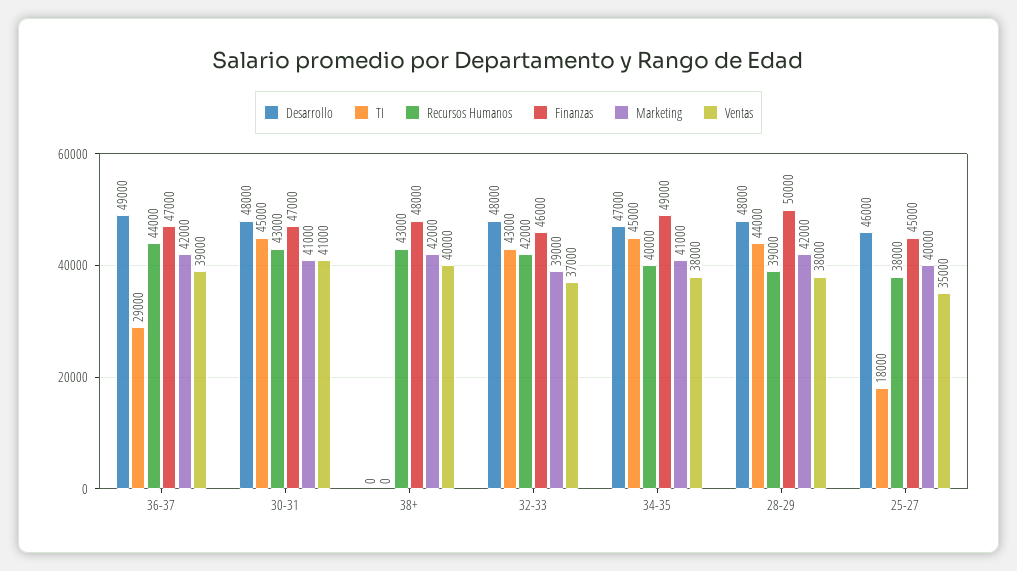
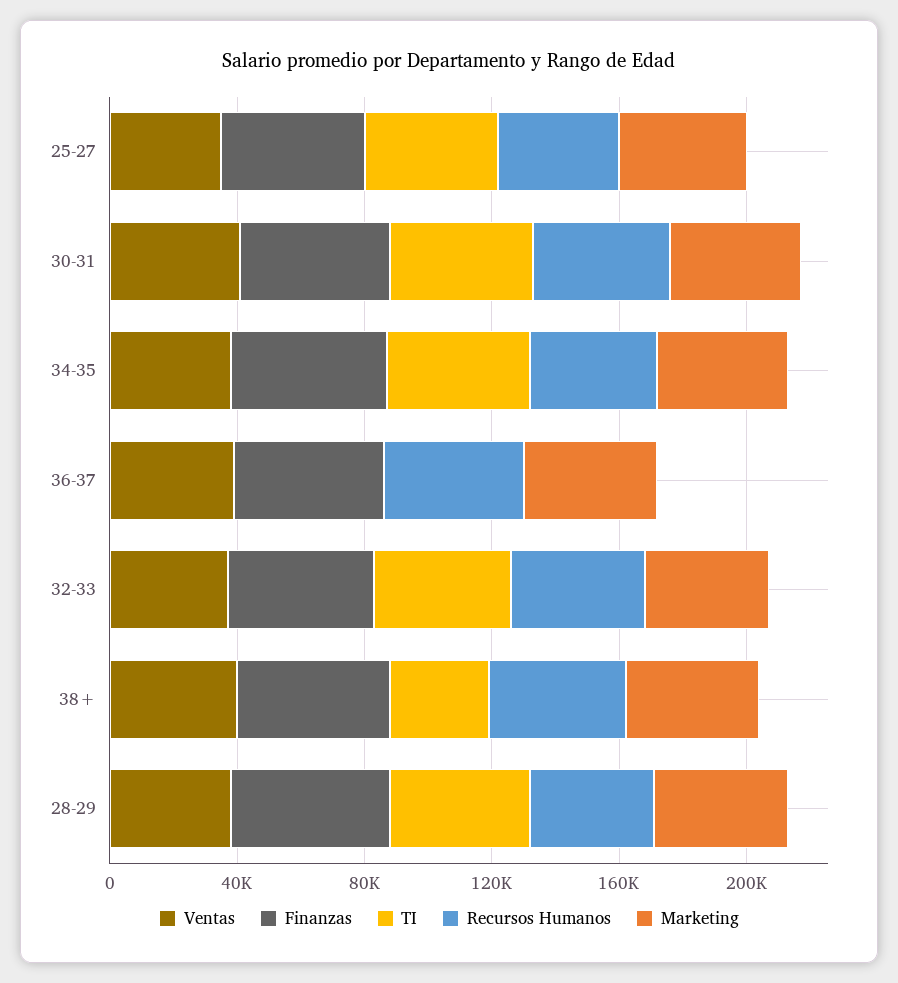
  {
-   "Desarrollo": {
-     "36-37": 49000,
-     "30-31": 48000,
-     "38+": 0,
-     "32-33": 48000,
-     "34-35": 47000,
-     "28-29": 48000,
-     "25-27": 46000
-   },
    "TI": {
-     "36-37": 29000,
+     "36-37": 0,
      "30-31": 45000,
-     "38+": 0,
+     "38+": 30000,
      "32-33": 43000,
      "34-35": 45000,
      "28-29": 44000,
-     "25-27": 18000
+     "25-27": 40000
    },
    "Recursos Humanos": {
      "36-37": 44000,
      "30-31": 43000,
      "38+": 43000,
      "32-33": 42000,
      "34-35": 40000,
      "28-29": 39000,
      "25-27": 38000
    },
    "Finanzas": {
      "36-37": 47000,
      "30-31": 47000,
      "38+": 48000,
      "32-33": 46000,
      "34-35": 49000,
      "28-29": 50000,
      "25-27": 45000
    },
    "Marketing": {
      "36-37": 42000,
      "30-31": 41000,
      "38+": 42000,
      "32-33": 39000,
      "34-35": 41000,
      "28-29": 42000,
      "25-27": 40000
    },
    "Ventas": {
      "36-37": 39000,
      "30-31": 41000,
      "38+": 40000,
      "32-33": 37000,
      "34-35": 38000,
      "28-29": 38000,
      "25-27": 35000
    }
  }

